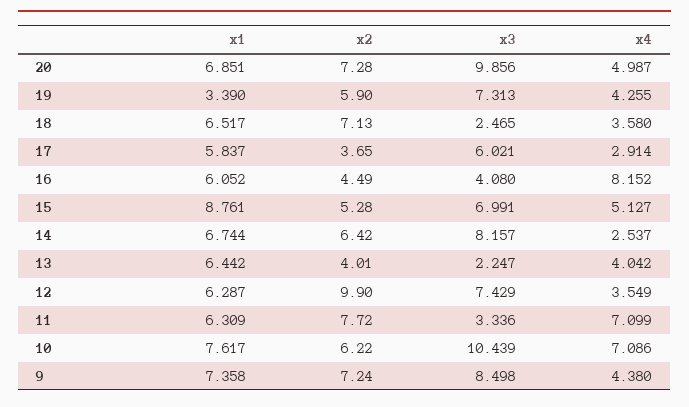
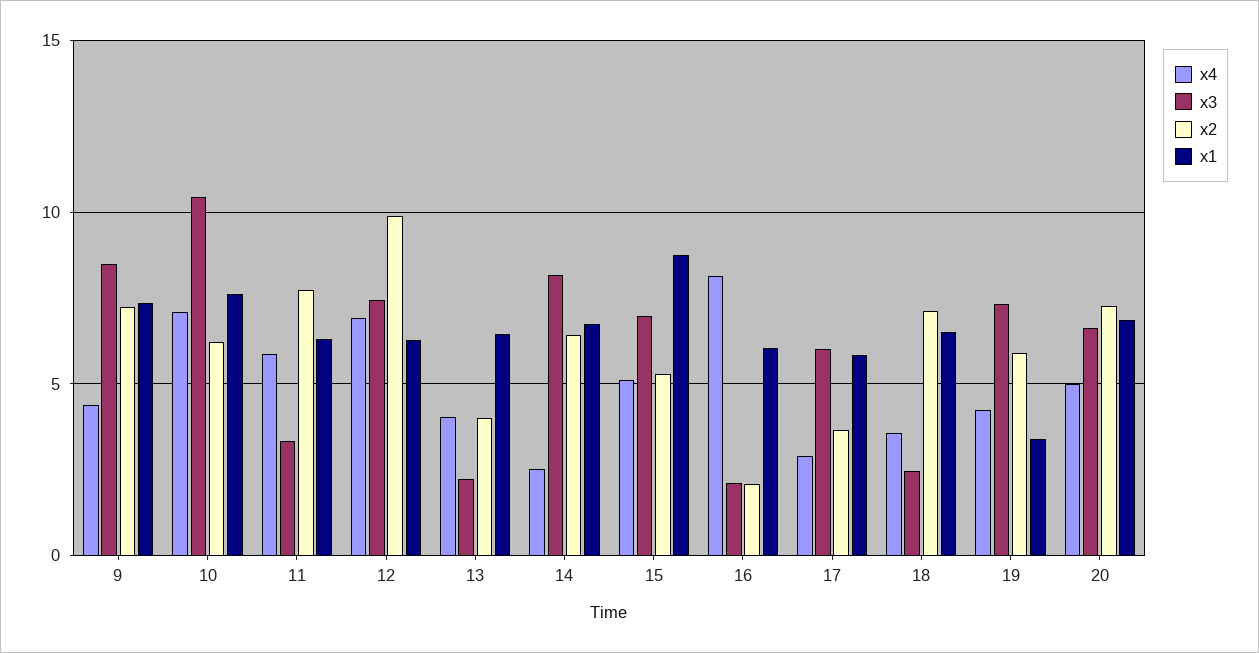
  {
    "x1": {
      "20": 6.851,
      "19": 3.39,
      "18": 6.517,
      "17": 5.837,
      "16": 6.052,
      "15": 8.761,
      "14": 6.744,
      "13": 6.442,
      "12": 6.287,
      "11": 6.309,
      "10": 7.617,
      "9": 7.358
    },
    "x2": {
      "20": 7.28,
      "19": 5.9,
      "18": 7.13,
      "17": 3.65,
-     "16": 4.49,
+     "16": 2,
      "15": 5.28,
      "14": 6.42,
      "13": 4.01,
      "12": 9.9,
      "11": 7.72,
      "10": 6.22,
      "9": 7.24
    },
    "x3": {
-     "20": 9.856,
+     "20": 6.5,
      "19": 7.313,
      "18": 2.465,
      "17": 6.021,
-     "16": 4.08,
+     "16": 2,
      "15": 6.991,
      "14": 8.157,
      "13": 2.247,
      "12": 7.429,
      "11": 3.336,
      "10": 10.439,
      "9": 8.498
    },
    "x4": {
      "20": 4.987,
      "19": 4.255,
      "18": 3.58,
      "17": 2.914,
      "16": 8.152,
      "15": 5.127,
      "14": 2.537,
      "13": 4.042,
-     "12": 3.549,
+     "12": 7,
-     "11": 7.099,
+     "11": 6,
      "10": 7.086,
      "9": 4.38
    }
  }

